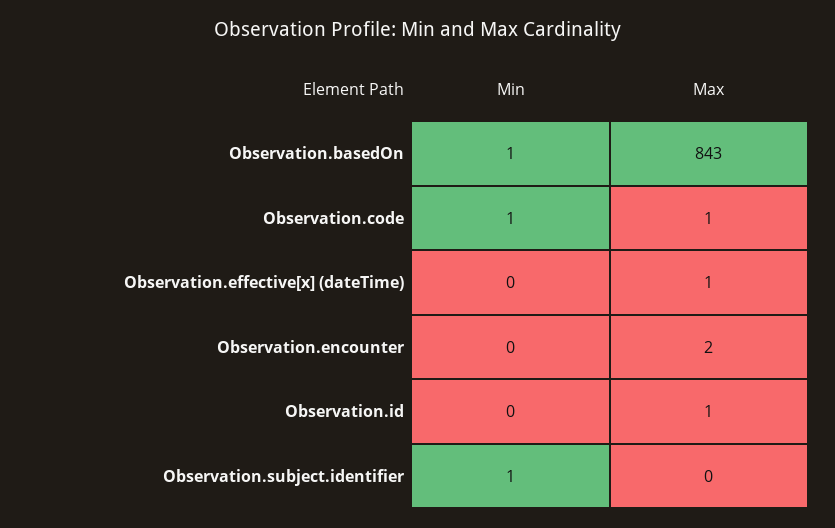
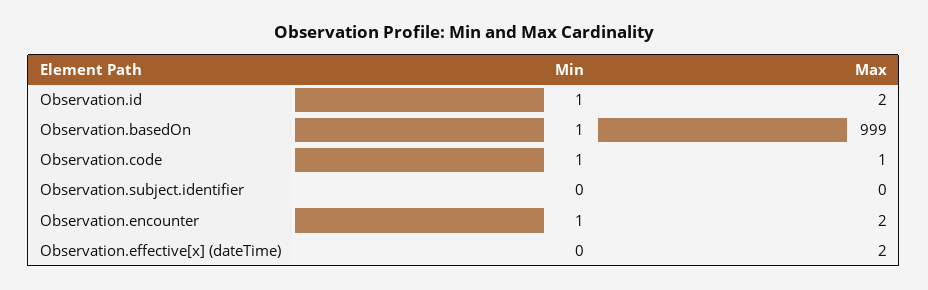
  {
    "Min": {
      "Observation.basedOn": 1,
      "Observation.code": 1,
      "Observation.effective[x] (dateTime)": 0,
-     "Observation.encounter": 0,
+     "Observation.encounter": 1,
-     "Observation.id": 0,
+     "Observation.id": 1,
-     "Observation.subject.identifier": 1
+     "Observation.subject.identifier": 0
    },
    "Max": {
-     "Observation.basedOn": 843,
+     "Observation.basedOn": 999,
      "Observation.code": 1,
-     "Observation.effective[x] (dateTime)": 1,
+     "Observation.effective[x] (dateTime)": 2,
      "Observation.encounter": 2,
-     "Observation.id": 1,
+     "Observation.id": 2,
      "Observation.subject.identifier": 0
    }
  }

